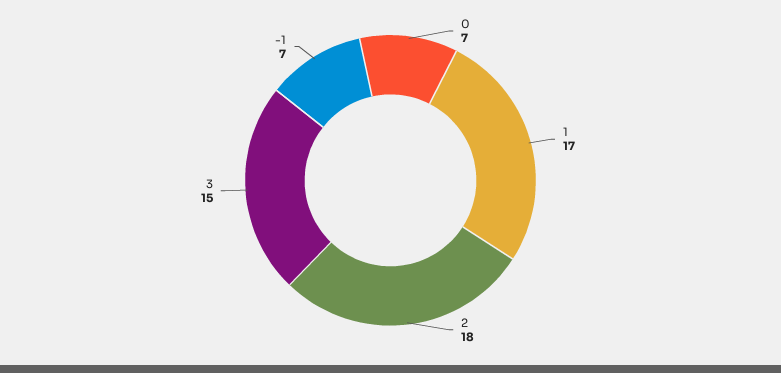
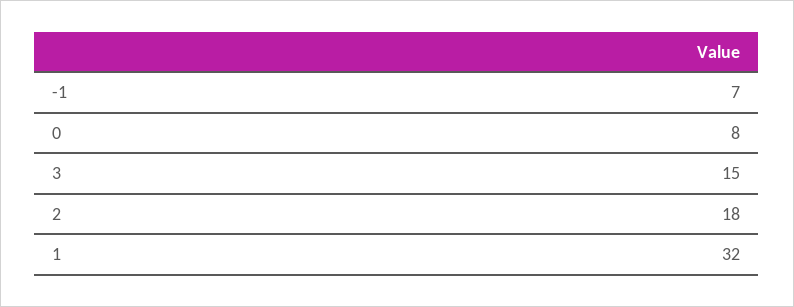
  {
-   "0": 7,
+   "0": 8,
-   "1": 17,
+   "1": 32,
    "2": 18,
    "3": 15,
    "-1": 7
  }

